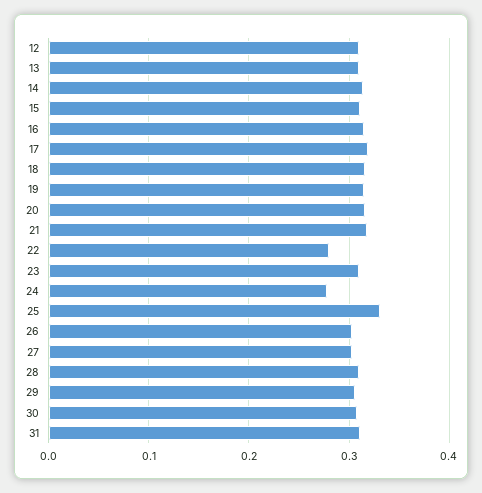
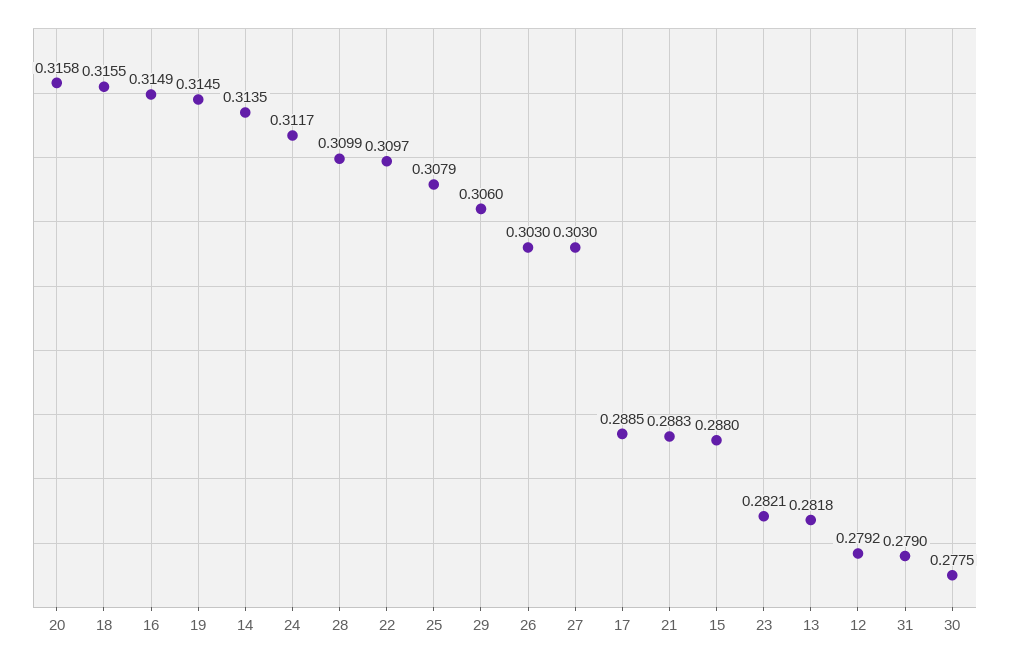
  {
-   "12": 0.31,
+   "12": 0.2792,
-   "13": 0.31,
+   "13": 0.2818,
    "14": 0.3135,
-   "15": 0.31,
+   "15": 0.288,
    "16": 0.3149,
-   "17": 0.32,
+   "17": 0.2885,
    "18": 0.3155,
    "19": 0.3145,
    "20": 0.3158,
-   "21": 0.32,
+   "21": 0.2883,
-   "22": 0.28,
+   "22": 0.3097,
-   "23": 0.31,
+   "23": 0.2821,
-   "24": 0.28,
+   "24": 0.3117,
-   "25": 0.33,
+   "25": 0.3079,
    "26": 0.303,
    "27": 0.303,
    "28": 0.3099,
    "29": 0.306,
-   "30": 0.31,
+   "30": 0.2775,
-   "31": 0.31
+   "31": 0.279
  }

